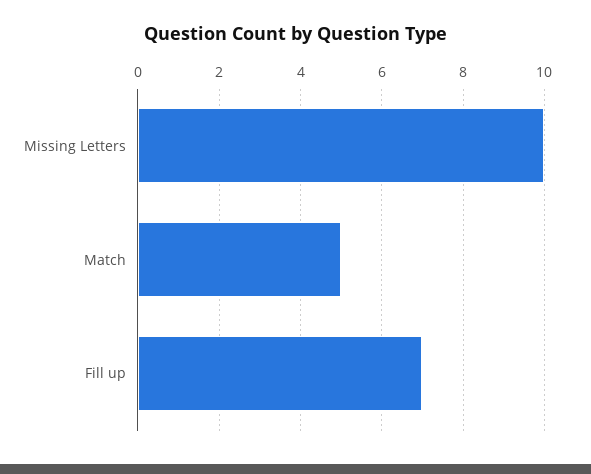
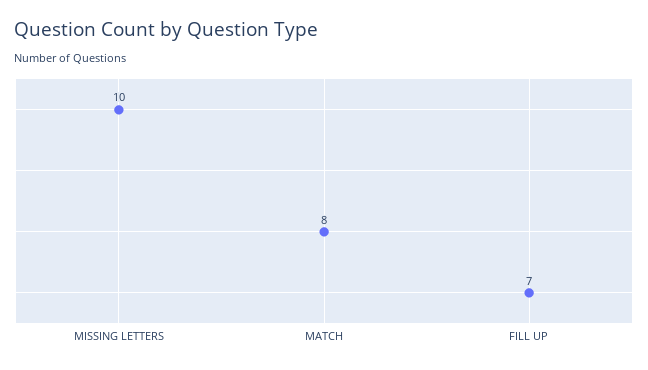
  {
    "Missing Letters": 10,
-   "Match": 5,
+   "Match": 8,
    "Fill up": 7
  }

